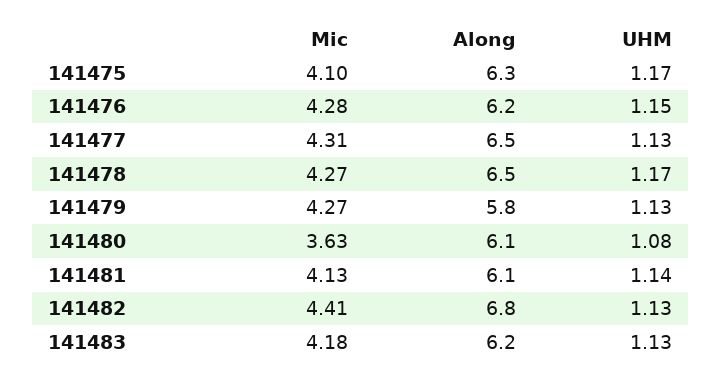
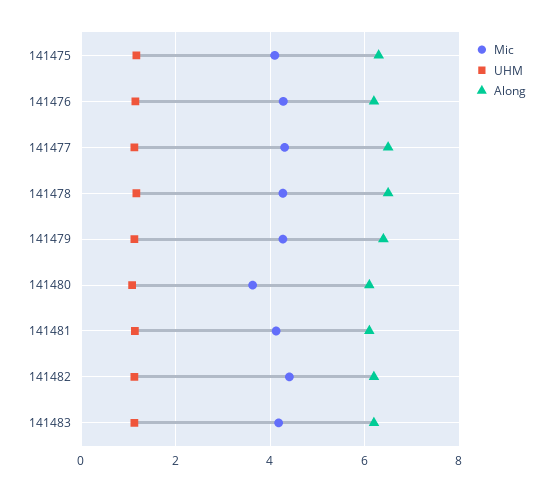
  {
    "Mic": {
      "141475": 4.1,
      "141476": 4.28,
      "141477": 4.31,
      "141478": 4.27,
      "141479": 4.27,
      "141480": 3.63,
      "141481": 4.13,
      "141482": 4.41,
      "141483": 4.18
    },
    "Along": {
      "141475": 6.3,
      "141476": 6.2,
      "141477": 6.5,
      "141478": 6.5,
-     "141479": 5.8,
+     "141479": 6.4,
      "141480": 6.1,
      "141481": 6.1,
-     "141482": 6.8,
+     "141482": 6.2,
      "141483": 6.2
    },
    "UHM": {
      "141475": 1.17,
      "141476": 1.15,
      "141477": 1.13,
      "141478": 1.17,
      "141479": 1.13,
      "141480": 1.08,
      "141481": 1.14,
      "141482": 1.13,
      "141483": 1.13
    }
  }

